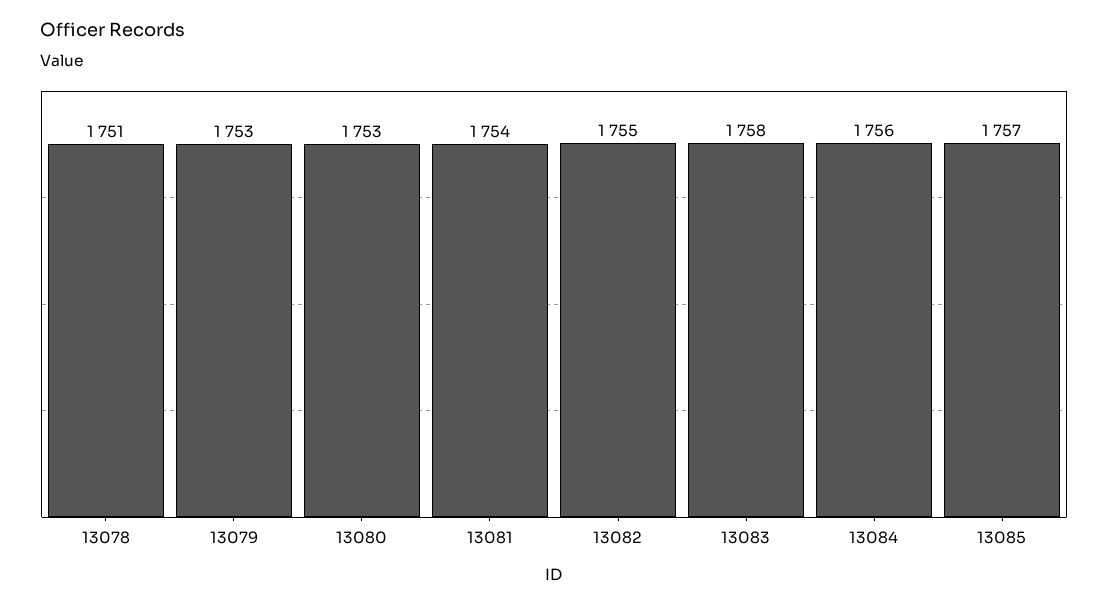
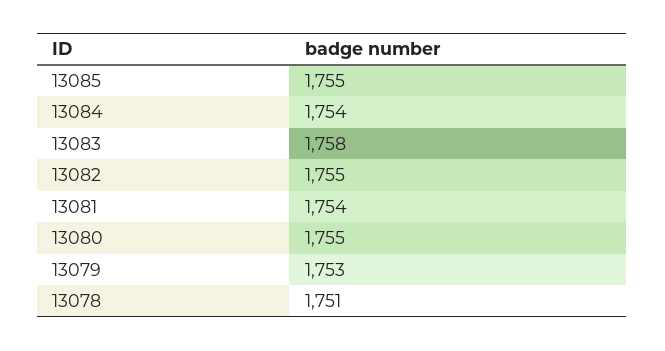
  {
    "13078": 1751,
    "13079": 1753,
-   "13080": 1753,
+   "13080": 1755,
    "13081": 1754,
    "13082": 1755,
    "13083": 1758,
-   "13084": 1756,
+   "13084": 1754,
-   "13085": 1757
+   "13085": 1755
  }

